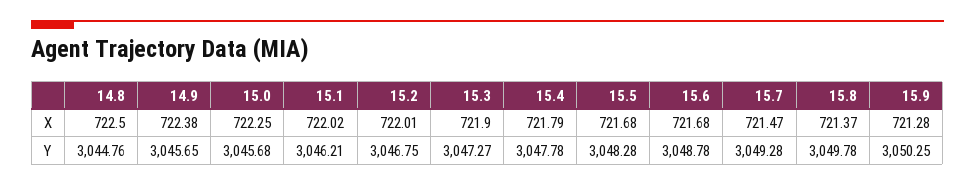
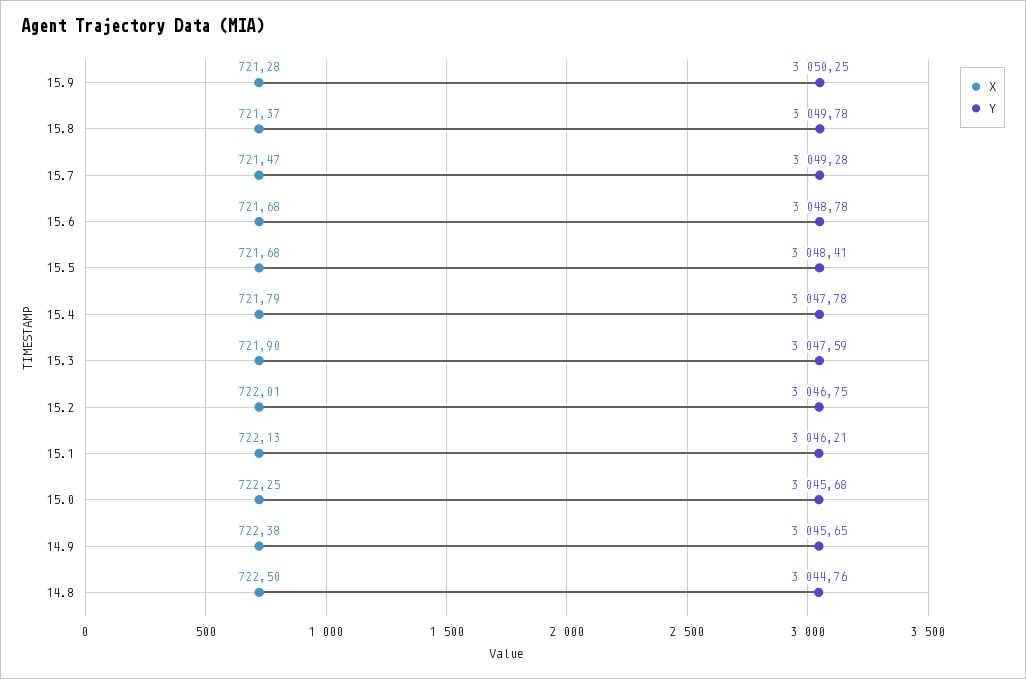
  {
    "X": {
      "14.8": 722.5,
      "14.9": 722.38,
      "15.0": 722.25,
-     "15.1": 722.02,
+     "15.1": 722.13,
      "15.2": 722.01,
      "15.3": 721.9,
      "15.4": 721.79,
      "15.5": 721.68,
      "15.6": 721.68,
      "15.7": 721.47,
      "15.8": 721.37,
      "15.9": 721.28
    },
    "Y": {
      "14.8": 3044.76,
      "14.9": 3045.65,
      "15.0": 3045.68,
      "15.1": 3046.21,
      "15.2": 3046.75,
-     "15.3": 3047.27,
+     "15.3": 3047.59,
      "15.4": 3047.78,
-     "15.5": 3048.28,
+     "15.5": 3048.41,
      "15.6": 3048.78,
      "15.7": 3049.28,
      "15.8": 3049.78,
      "15.9": 3050.25
    }
  }

